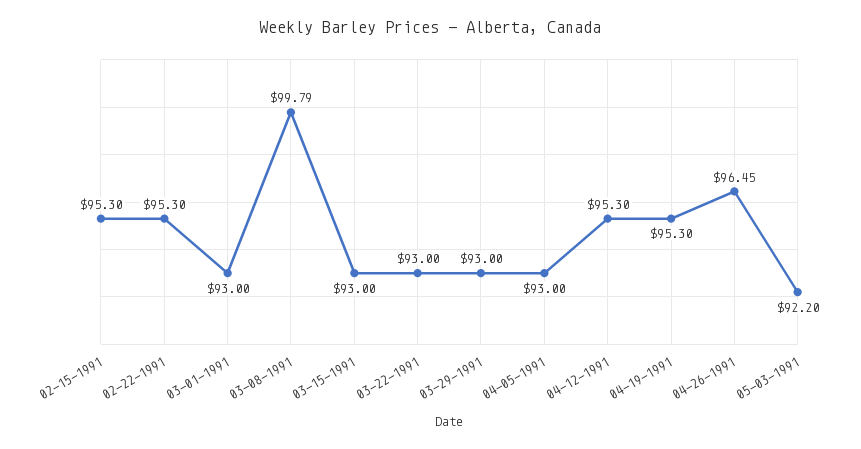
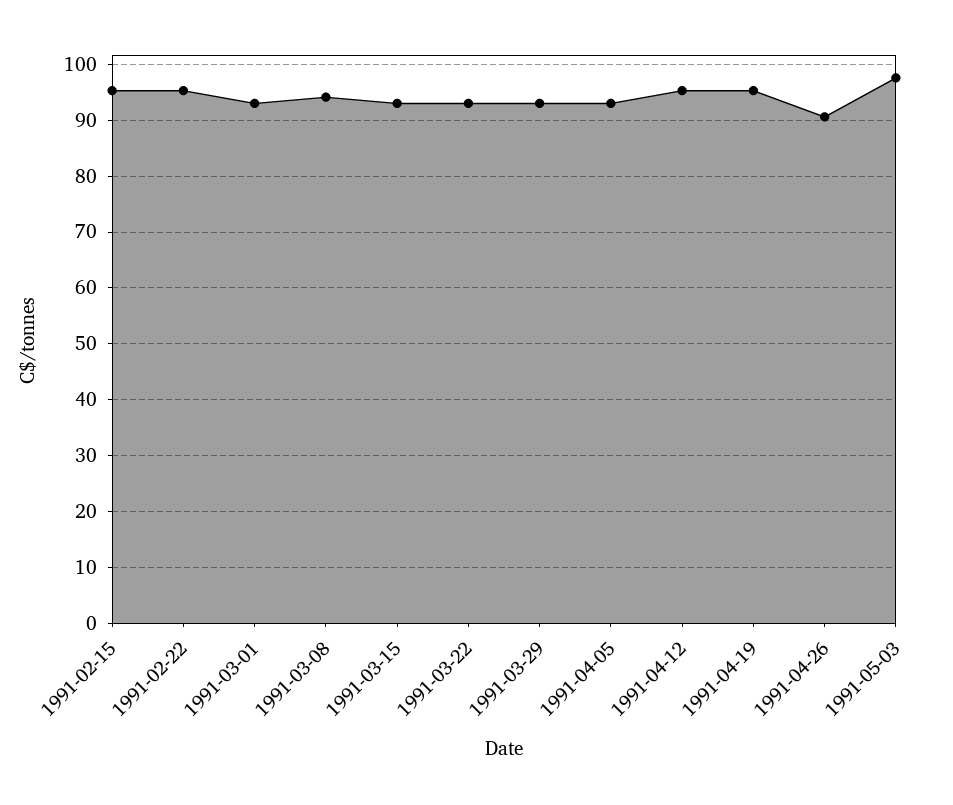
  {
    "02-15-1991": 95.3,
    "02-22-1991": 95.3,
    "03-01-1991": 93,
-   "03-08-1991": 99.79,
+   "03-08-1991": 94,
    "03-15-1991": 93,
    "03-22-1991": 93,
    "03-29-1991": 93,
    "04-05-1991": 93,
    "04-12-1991": 95.3,
    "04-19-1991": 95.3,
-   "04-26-1991": 96.45,
+   "04-26-1991": 90,
-   "05-03-1991": 92.2
+   "05-03-1991": 98
  }

